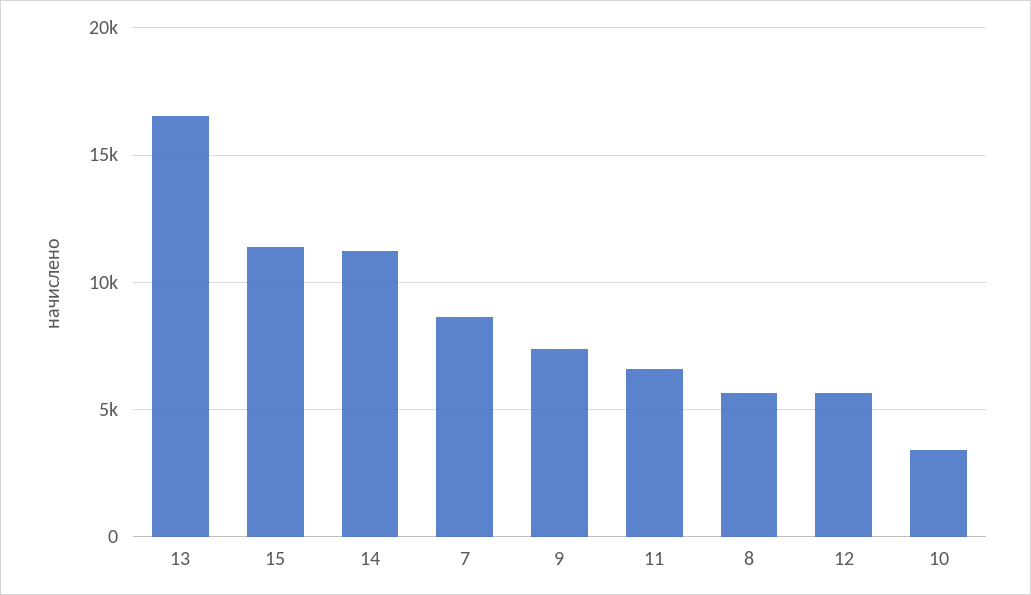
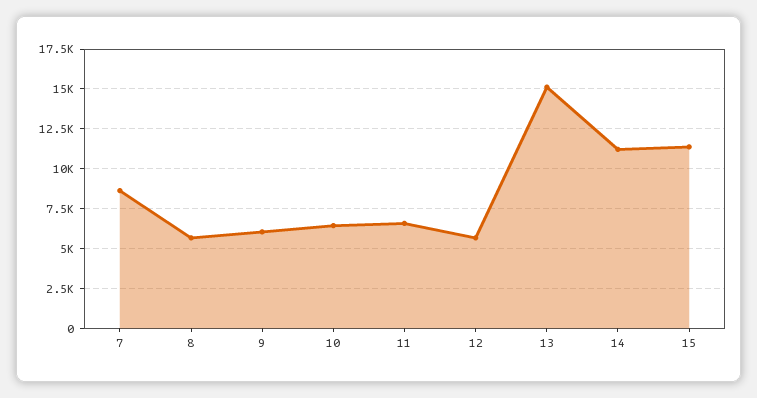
  {
-   "13": 16500,
+   "13": 15000,
    "15": 11500,
    "14": 11000,
    "7": 8500,
-   "9": 7500,
+   "9": 6000,
    "11": 6500,
    "8": 5500,
    "12": 5500,
-   "10": 3500
+   "10": 6500
  }

